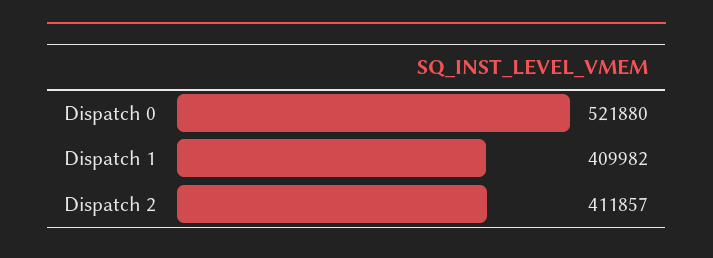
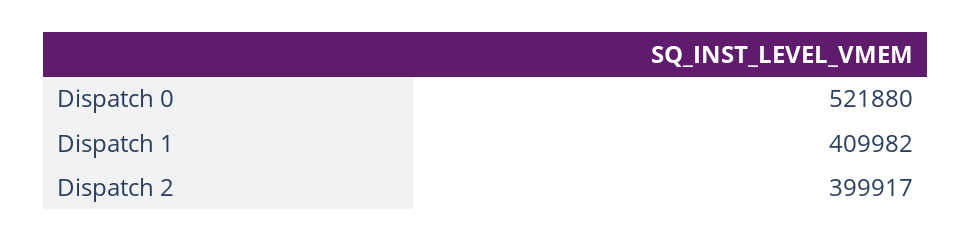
  {
    "Dispatch 0": 521880,
    "Dispatch 1": 409982,
-   "Dispatch 2": 411857
+   "Dispatch 2": 399917
  }

